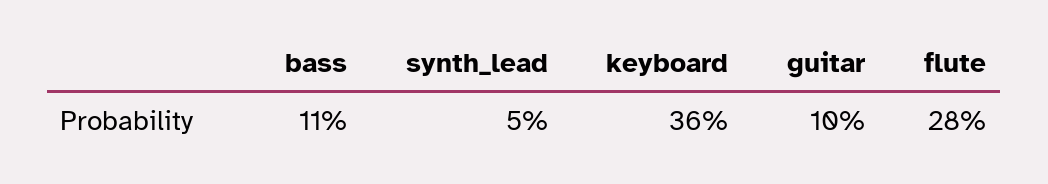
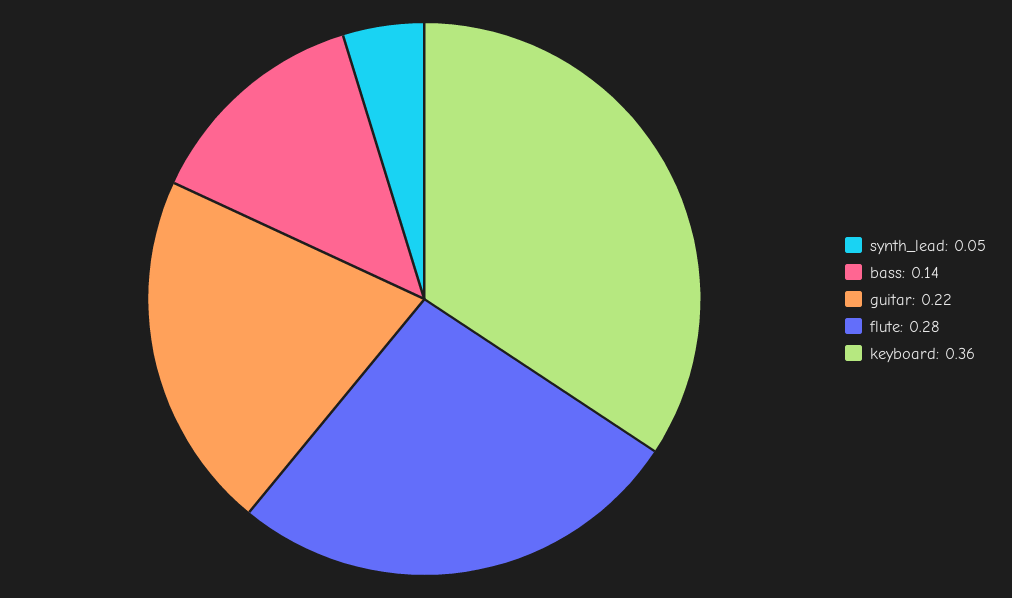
  {
-   "bass": 0.11,
+   "bass": 0.14,
    "synth_lead": 0.05,
    "keyboard": 0.36,
-   "guitar": 0.1,
+   "guitar": 0.22,
    "flute": 0.28
  }

